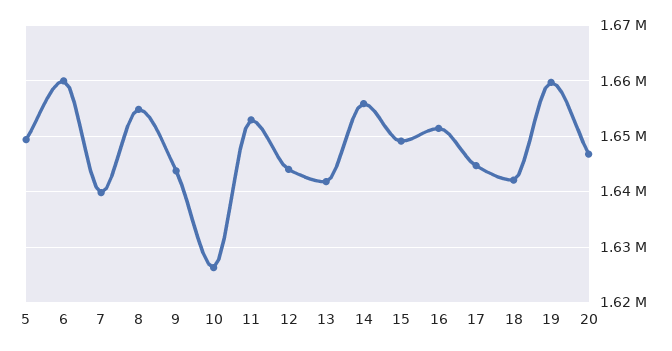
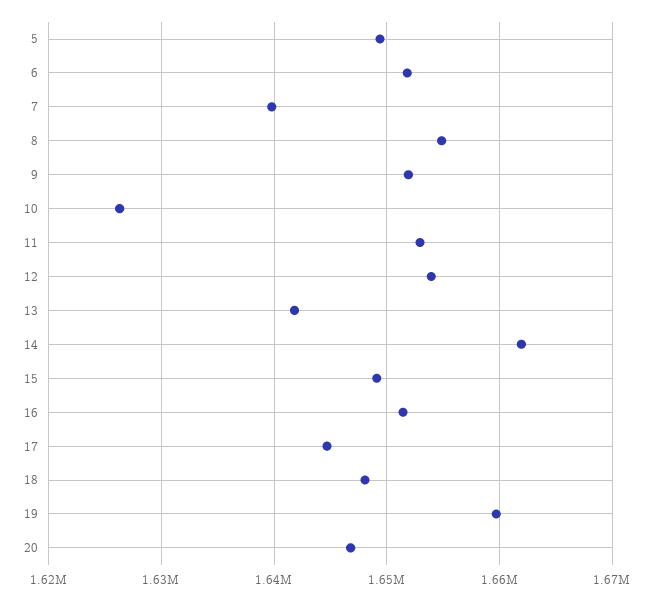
  {
    "5": 1649000,
-   "6": 1660000,
+   "6": 1652000,
    "7": 1640000,
    "8": 1655000,
-   "9": 1644000,
+   "9": 1652000,
    "10": 1626000,
    "11": 1653000,
-   "12": 1644000,
+   "12": 1654000,
    "13": 1642000,
-   "14": 1656000,
+   "14": 1662000,
    "15": 1649000,
    "16": 1651000,
    "17": 1645000,
-   "18": 1642000,
+   "18": 1648000,
    "19": 1660000,
    "20": 1647000
  }

